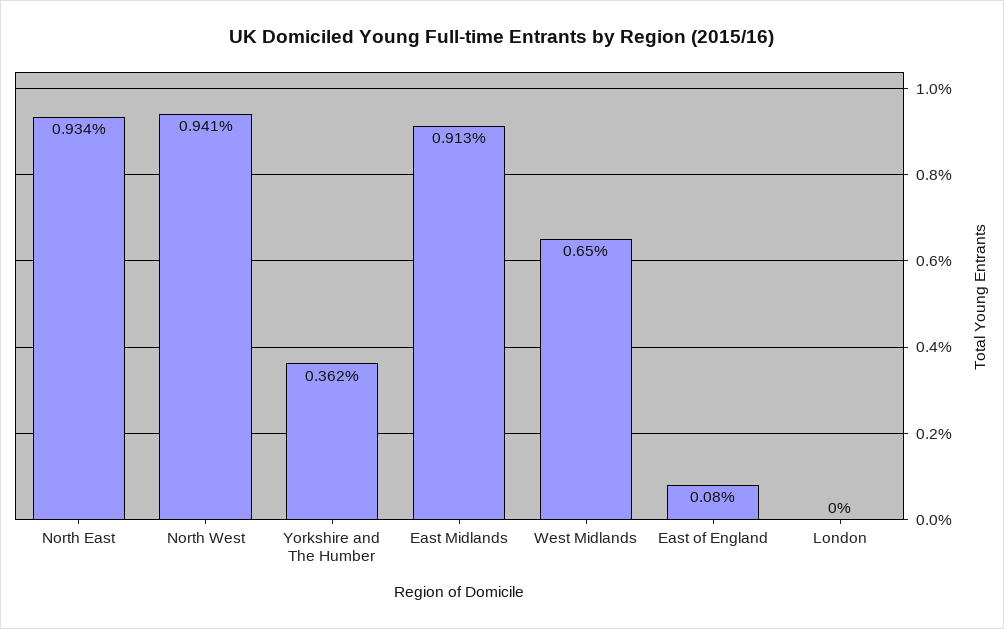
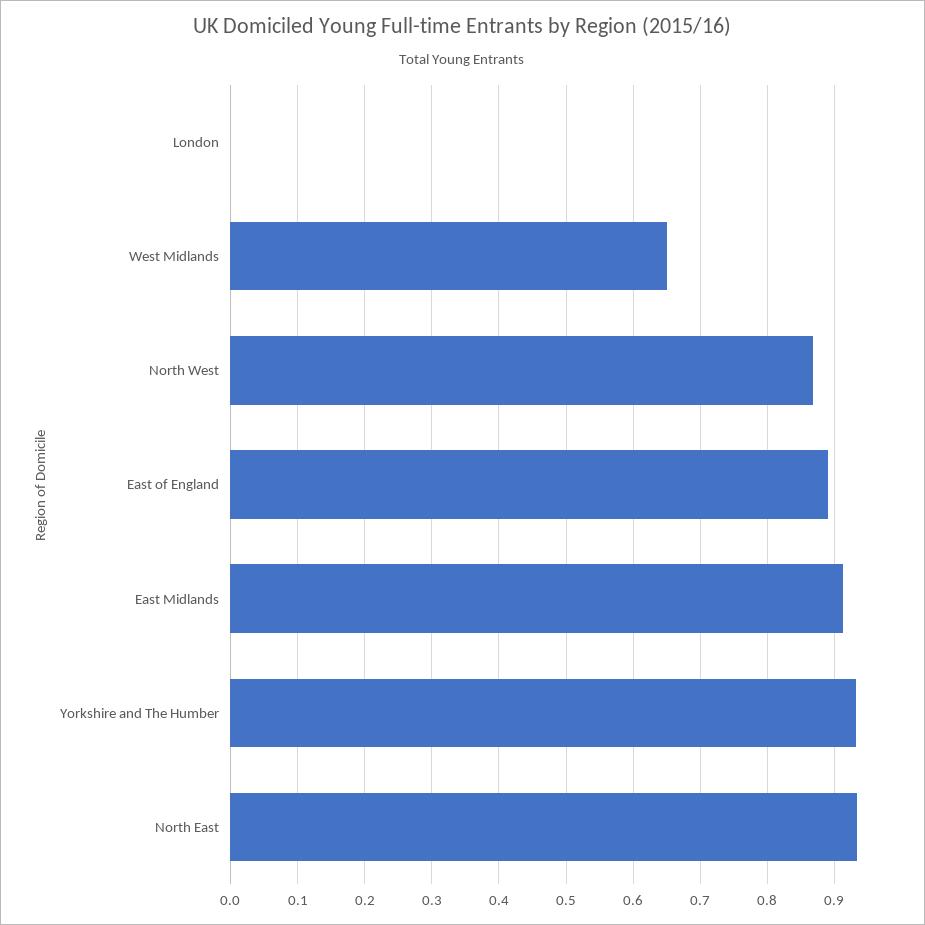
  {
    "North East": 0.934,
-   "North West": 0.941,
+   "North West": 0.87,
-   "Yorkshire and The Humber": 0.362,
+   "Yorkshire and The Humber": 0.93,
    "East Midlands": 0.913,
    "West Midlands": 0.65,
-   "East of England": 0.08,
+   "East of England": 0.89,
    "London": 0
  }

